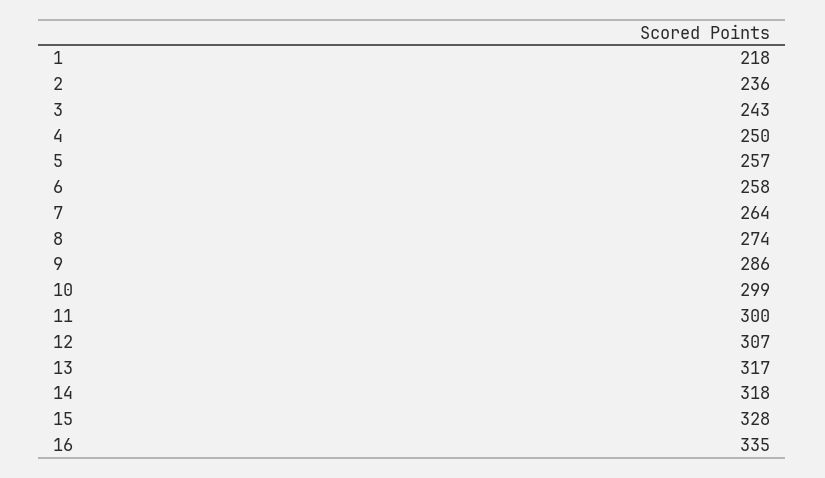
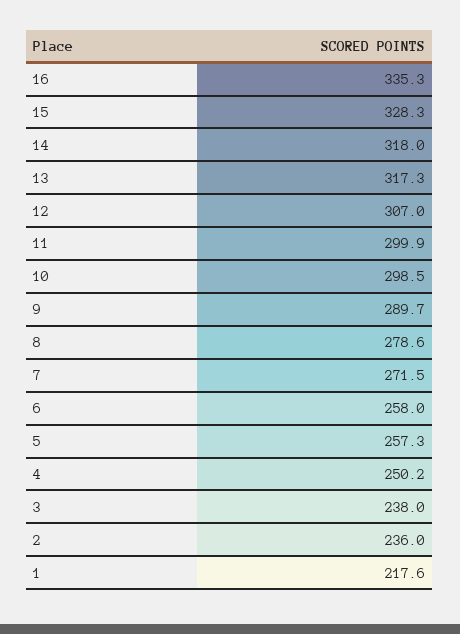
  {
    "1": 217.6,
    "2": 236,
-   "3": 243,
+   "3": 238,
    "4": 250.2,
    "5": 257.3,
    "6": 258,
-   "7": 264,
+   "7": 271.5,
-   "8": 274,
+   "8": 278.6,
-   "9": 286,
+   "9": 289.7,
    "10": 298.5,
    "11": 299.9,
    "12": 307,
    "13": 317.3,
    "14": 318,
    "15": 328.3,
    "16": 335.3
  }

